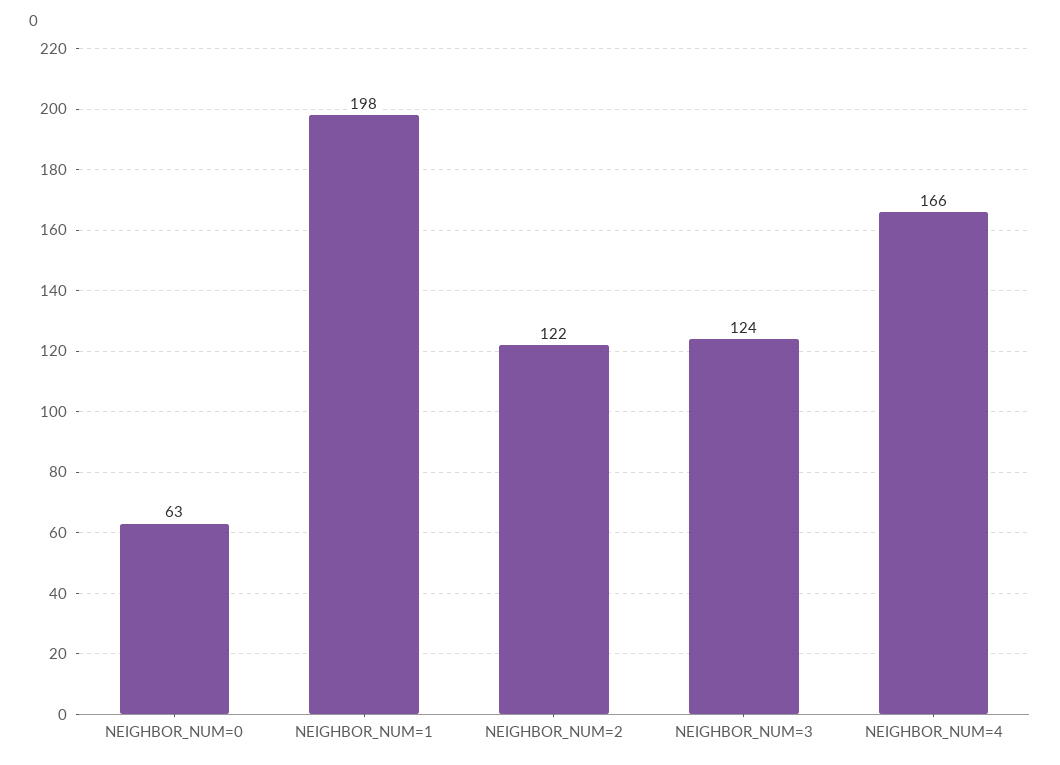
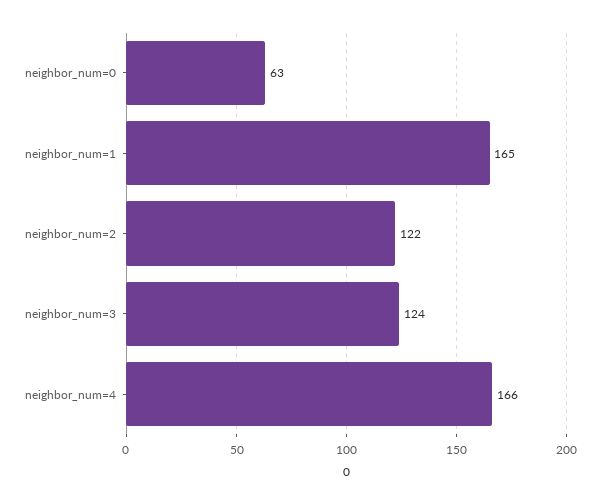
  {
    "NEIGHBOR_NUM=0": 63,
-   "NEIGHBOR_NUM=1": 198,
+   "NEIGHBOR_NUM=1": 165,
    "NEIGHBOR_NUM=2": 122,
    "NEIGHBOR_NUM=3": 124,
    "NEIGHBOR_NUM=4": 166
  }

